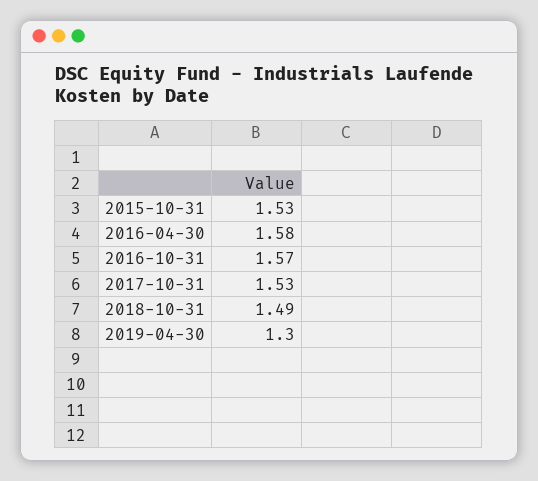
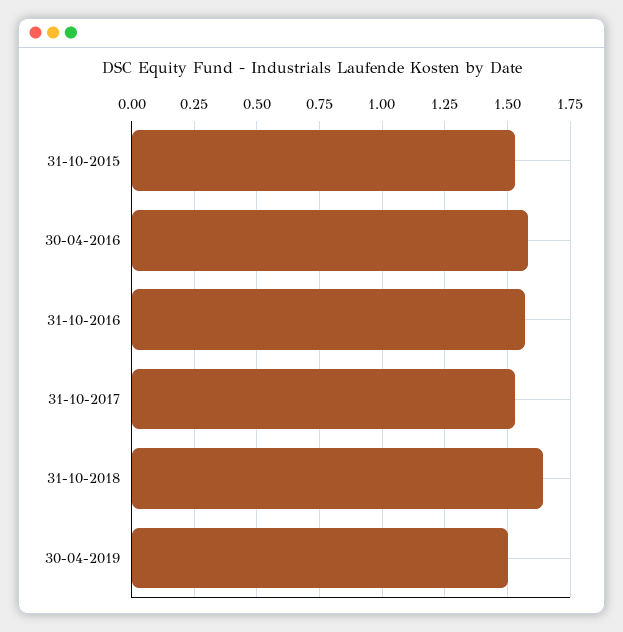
  {
    "2015-10-31": 1.53,
    "2016-04-30": 1.58,
    "2016-10-31": 1.57,
    "2017-10-31": 1.53,
-   "2018-10-31": 1.49,
+   "2018-10-31": 1.65,
-   "2019-04-30": 1.3
+   "2019-04-30": 1.5
  }

